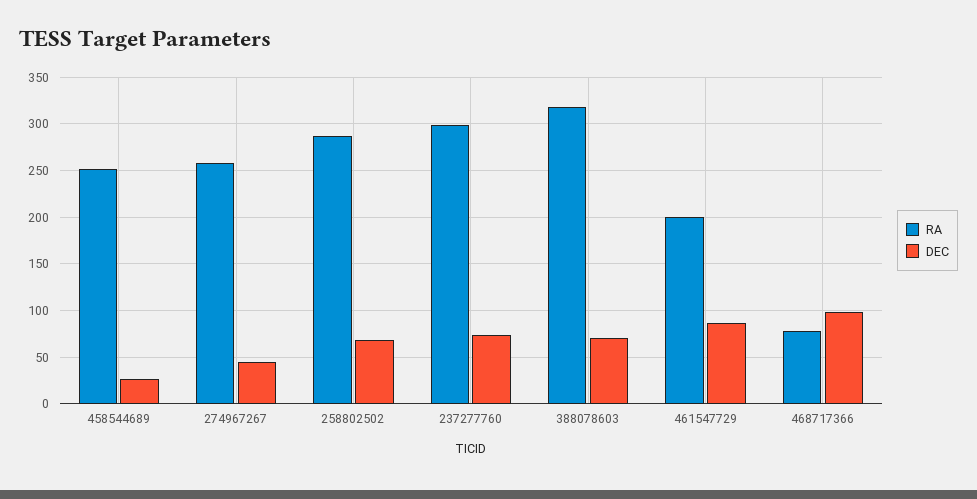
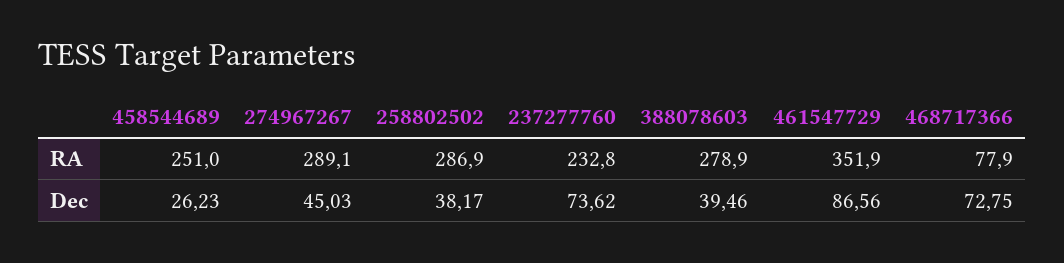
  {
    "RA": {
      "458544689": 251,
-     "274967267": 260,
+     "274967267": 289.1,
      "258802502": 286.9,
-     "237277760": 300,
+     "237277760": 232.8,
-     "388078603": 320,
+     "388078603": 278.9,
-     "461547729": 200,
+     "461547729": 351.9,
      "468717366": 77.9
    },
    "DEC": {
      "458544689": 26.23,
      "274967267": 45.03,
-     "258802502": 70,
+     "258802502": 38.17,
      "237277760": 73.62,
-     "388078603": 70,
+     "388078603": 39.46,
      "461547729": 86.56,
-     "468717366": 100
+     "468717366": 72.75
    }
  }

